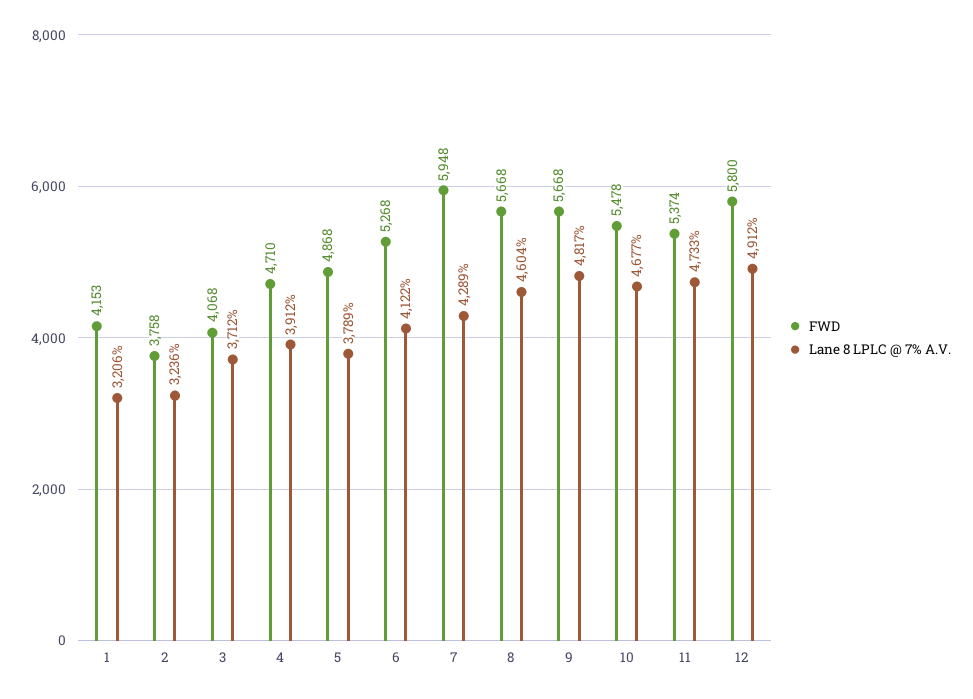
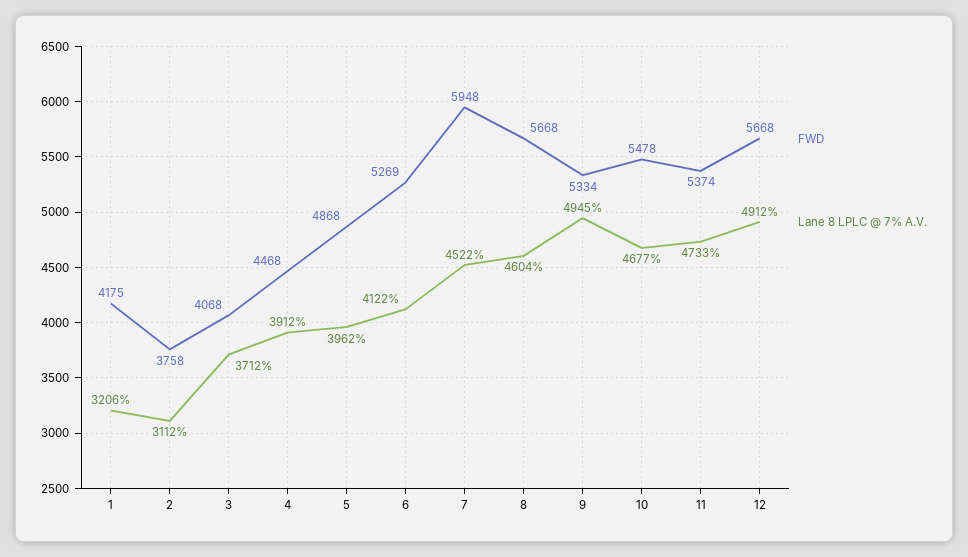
  {
    "FWD": {
-     "1": 4153,
+     "1": 4175,
      "2": 3758,
      "3": 4068,
-     "4": 4710,
+     "4": 4468,
      "5": 4868,
-     "6": 5268,
+     "6": 5269,
      "7": 5948,
      "8": 5668,
-     "9": 5668,
+     "9": 5334,
      "10": 5478,
      "11": 5374,
-     "12": 5800
+     "12": 5668
    },
    "Lane 8 LPLC @ 7% A.V.": {
      "1": 3206,
-     "2": 3236,
+     "2": 3112,
      "3": 3712,
      "4": 3912,
-     "5": 3789,
+     "5": 3962,
      "6": 4122,
-     "7": 4289,
+     "7": 4522,
      "8": 4604,
-     "9": 4817,
+     "9": 4945,
      "10": 4677,
      "11": 4733,
      "12": 4912
    }
  }

